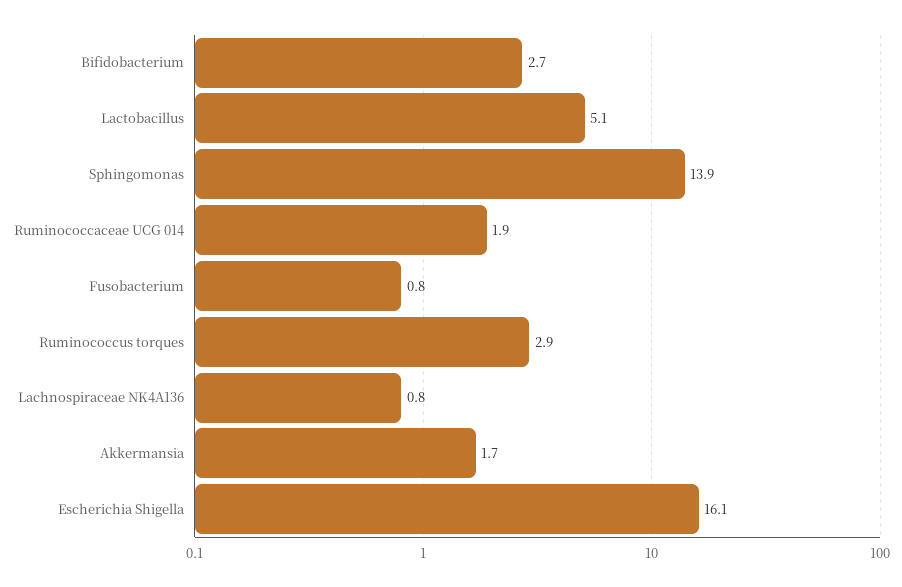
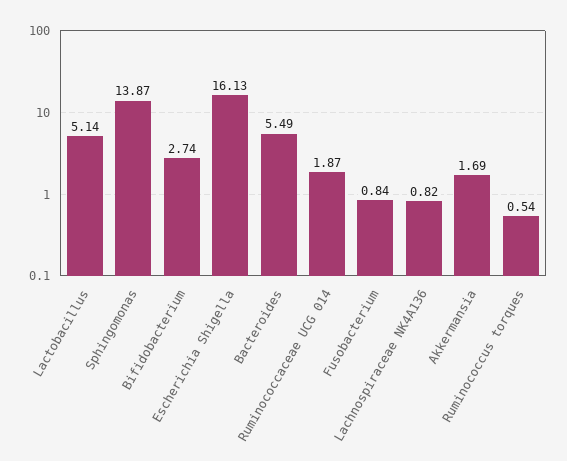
  {
    "Bifidobacterium": 2.74,
    "Lactobacillus": 5.14,
    "Sphingomonas": 13.87,
    "Ruminococcaceae UCG 014": 1.87,
    "Fusobacterium": 0.84,
-   "Ruminococcus torques": 2.9,
+   "Ruminococcus torques": 0.54,
    "Lachnospiraceae NK4A136": 0.82,
    "Akkermansia": 1.69,
-   "Escherichia Shigella": 16.13
+   "Escherichia Shigella": 16.13,
+   "Bacteroides": 5.49
  }

